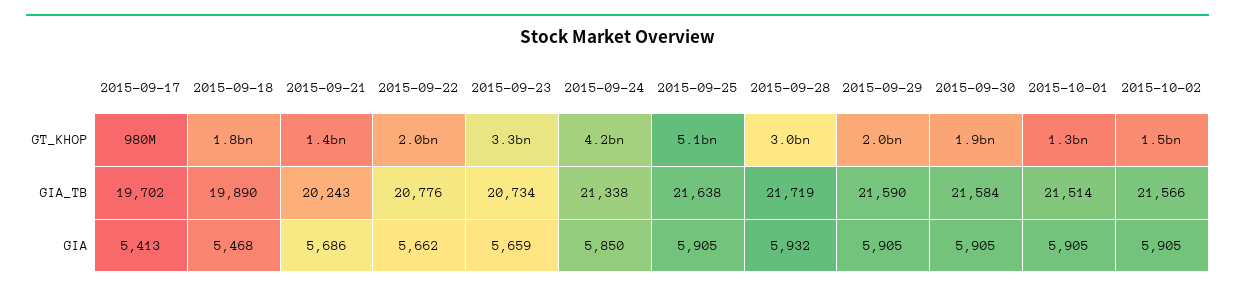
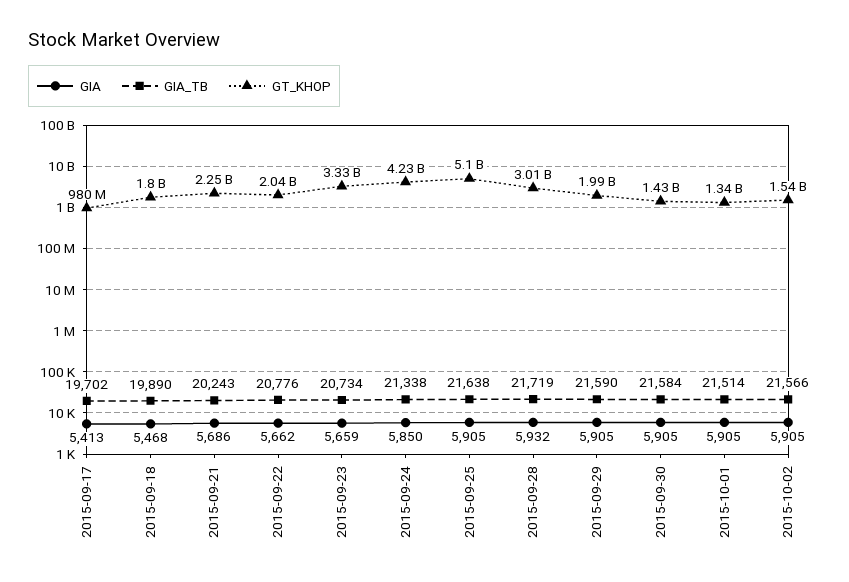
  {
    "GT_KHOP": {
      "2015-09-17": 980000000,
      "2015-09-18": 1800000000,
-     "2015-09-21": 1400000000,
+     "2015-09-21": 2250000000,
      "2015-09-22": 2040000000,
      "2015-09-23": 3330000000,
      "2015-09-24": 4230000000,
      "2015-09-25": 5100000000,
      "2015-09-28": 3010000000,
      "2015-09-29": 1990000000,
-     "2015-09-30": 1900000000,
+     "2015-09-30": 1430000000,
      "2015-10-01": 1340000000,
      "2015-10-02": 1540000000
    },
    "GIA_TB": {
      "2015-09-17": 19702,
      "2015-09-18": 19890,
      "2015-09-21": 20243,
      "2015-09-22": 20776,
      "2015-09-23": 20734,
      "2015-09-24": 21338,
      "2015-09-25": 21638,
      "2015-09-28": 21719,
      "2015-09-29": 21590,
      "2015-09-30": 21584,
      "2015-10-01": 21514,
      "2015-10-02": 21566
    },
    "GIA": {
      "2015-09-17": 5413,
      "2015-09-18": 5468,
      "2015-09-21": 5686,
      "2015-09-22": 5662,
      "2015-09-23": 5659,
      "2015-09-24": 5850,
      "2015-09-25": 5905,
      "2015-09-28": 5932,
      "2015-09-29": 5905,
      "2015-09-30": 5905,
      "2015-10-01": 5905,
      "2015-10-02": 5905
    }
  }

